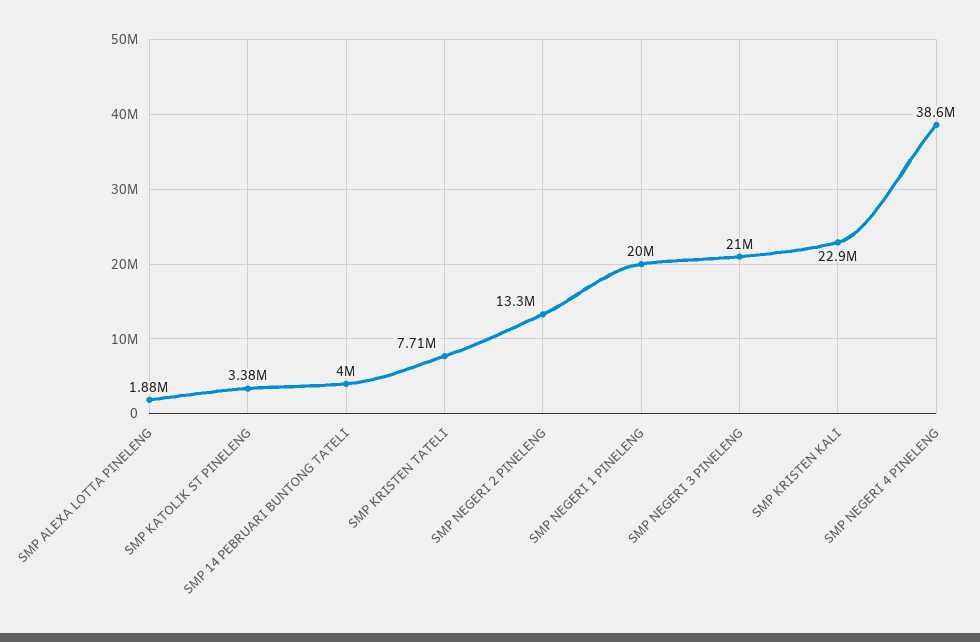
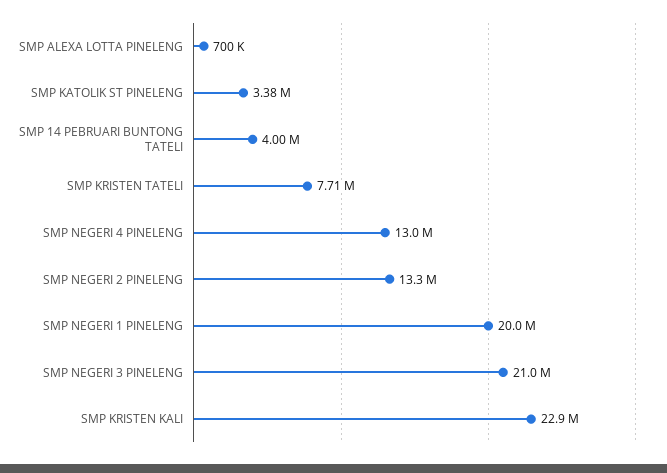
  {
-   "SMP ALEXA LOTTA PINELENG": 1880000,
+   "SMP ALEXA LOTTA PINELENG": 700000,
    "SMP KATOLIK ST PINELENG": 3380000,
    "SMP 14 PEBRUARI BUNTONG TATELI": 4000000,
    "SMP KRISTEN TATELI": 7710000,
    "SMP NEGERI 2 PINELENG": 13300000,
    "SMP NEGERI 1 PINELENG": 20000000,
    "SMP NEGERI 3 PINELENG": 21000000,
    "SMP KRISTEN KALI": 22900000,
-   "SMP NEGERI 4 PINELENG": 38600000
+   "SMP NEGERI 4 PINELENG": 13000000
  }

